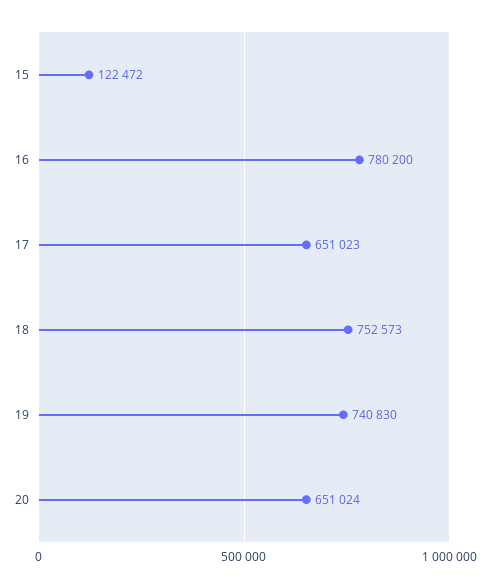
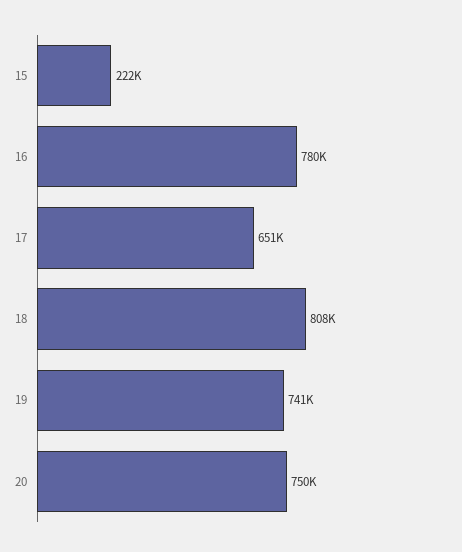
  {
-   "15": 122472,
+   "15": 222000,
    "16": 780200,
    "17": 651023,
-   "18": 752573,
+   "18": 808000,
    "19": 740830,
-   "20": 651024
+   "20": 750000
  }

